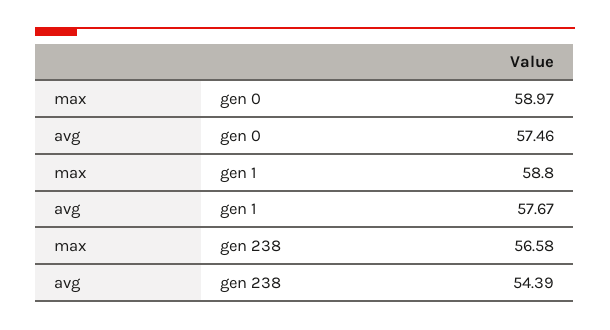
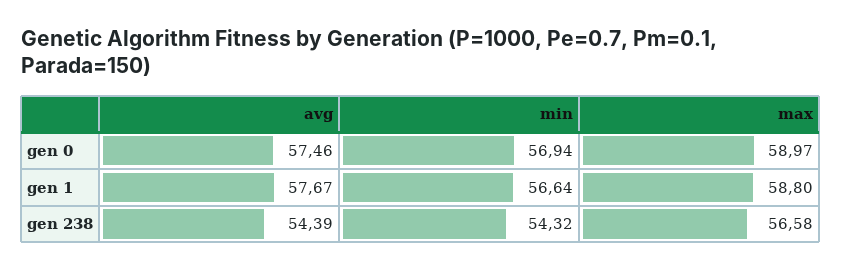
  {
    "max": {
      "gen 0": 58.97,
      "gen 1": 58.8,
      "gen 238": 56.58
    },
    "avg": {
      "gen 0": 57.46,
      "gen 1": 57.67,
      "gen 238": 54.39
-   }
+   },
+   "min": {
+     "gen 0": 56.94,
+     "gen 1": 56.64,
+     "gen 238": 54.32
+   }
  }

